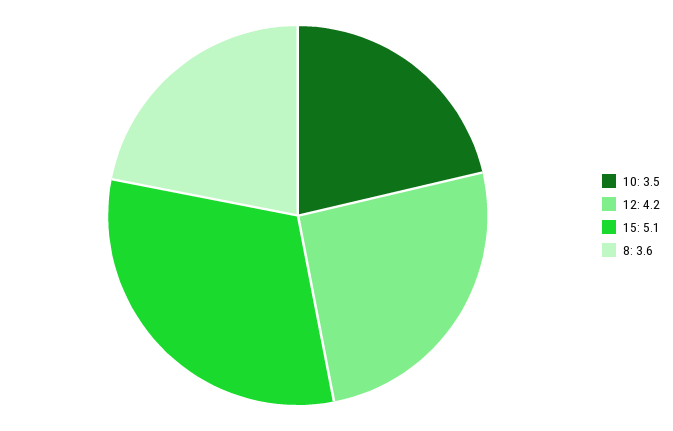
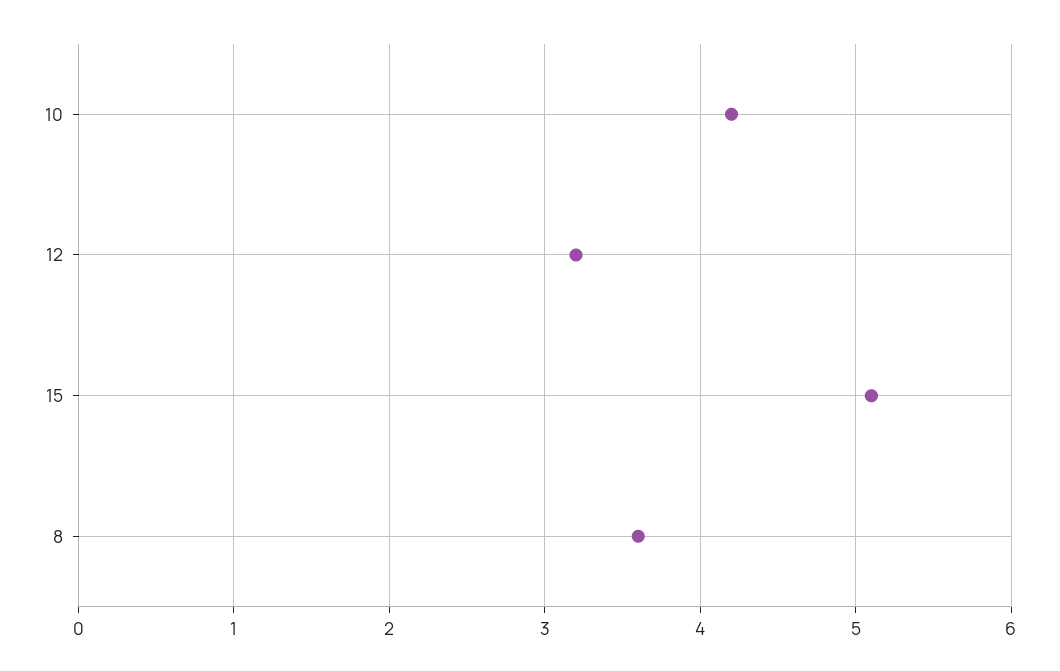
  {
-   "10": 3.5,
+   "10": 4.2,
-   "12": 4.2,
+   "12": 3.2,
    "15": 5.1,
    "8": 3.6
  }

